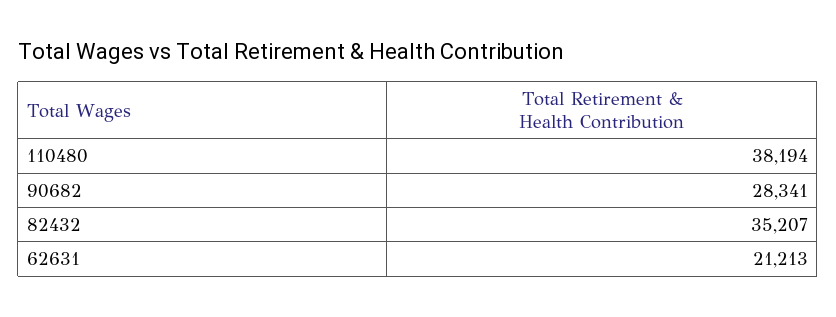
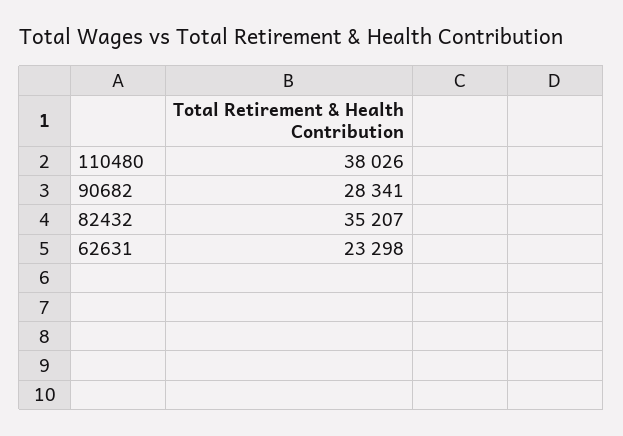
  {
-   "110480": 38194,
+   "110480": 38026,
    "90682": 28341,
    "82432": 35207,
-   "62631": 21213
+   "62631": 23298
  }

